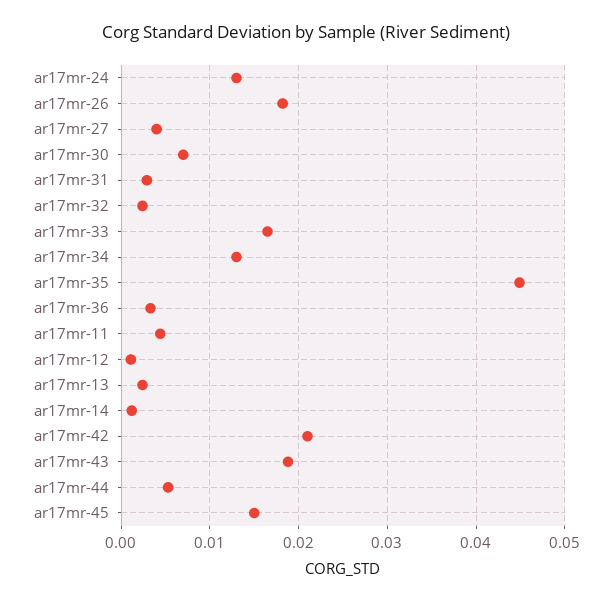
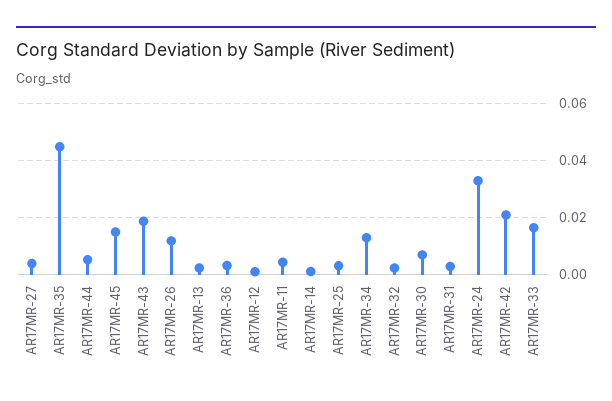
  {
-   "ar17mr-24": 0.013,
+   "ar17mr-24": 0.0325,
-   "ar17mr-26": 0.018,
+   "ar17mr-26": 0.0125,
    "ar17mr-27": 0.004,
    "ar17mr-30": 0.007,
    "ar17mr-31": 0.003,
    "ar17mr-32": 0.002,
    "ar17mr-33": 0.017,
    "ar17mr-34": 0.013,
    "ar17mr-35": 0.045,
    "ar17mr-36": 0.003,
    "ar17mr-11": 0.004,
    "ar17mr-12": 0.001,
    "ar17mr-13": 0.002,
    "ar17mr-14": 0.001,
    "ar17mr-42": 0.021,
    "ar17mr-43": 0.019,
    "ar17mr-44": 0.005,
-   "ar17mr-45": 0.015
+   "ar17mr-45": 0.015,
+   "AR17MR-25": 0.0025
  }

